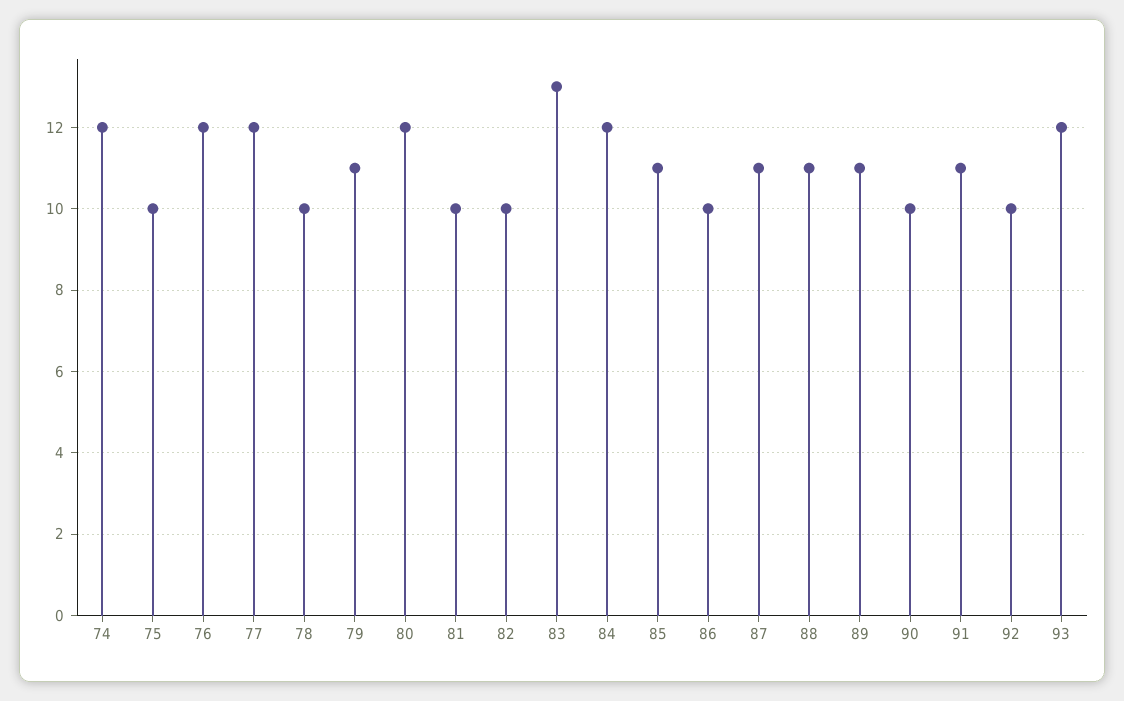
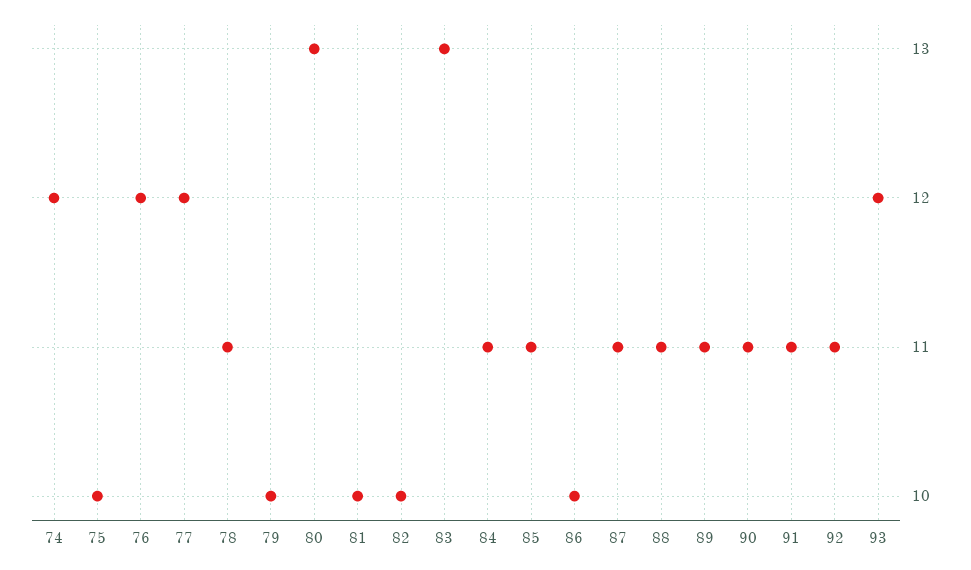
  {
    "74": 12,
    "75": 10,
    "76": 12,
    "77": 12,
-   "78": 10,
+   "78": 11,
-   "79": 11,
+   "79": 10,
-   "80": 12,
+   "80": 13,
    "81": 10,
    "82": 10,
    "83": 13,
-   "84": 12,
+   "84": 11,
    "85": 11,
    "86": 10,
    "87": 11,
    "88": 11,
    "89": 11,
-   "90": 10,
+   "90": 11,
    "91": 11,
-   "92": 10,
+   "92": 11,
    "93": 12
  }

